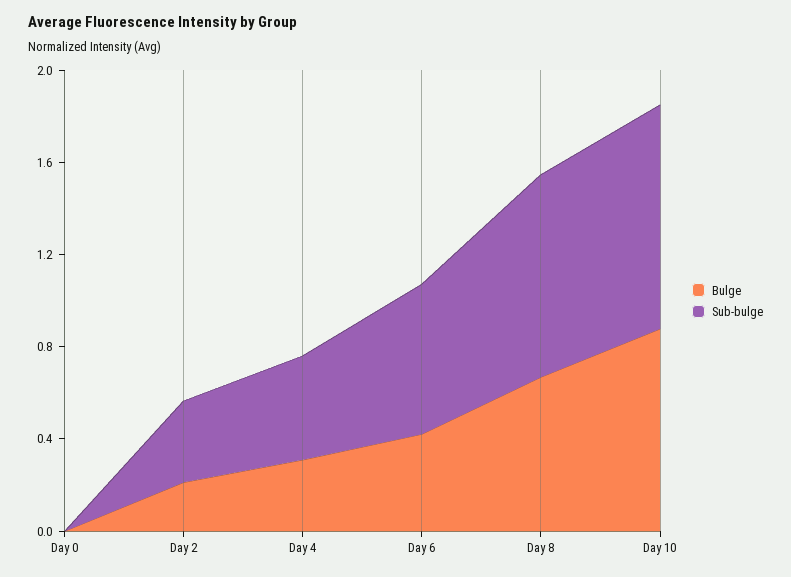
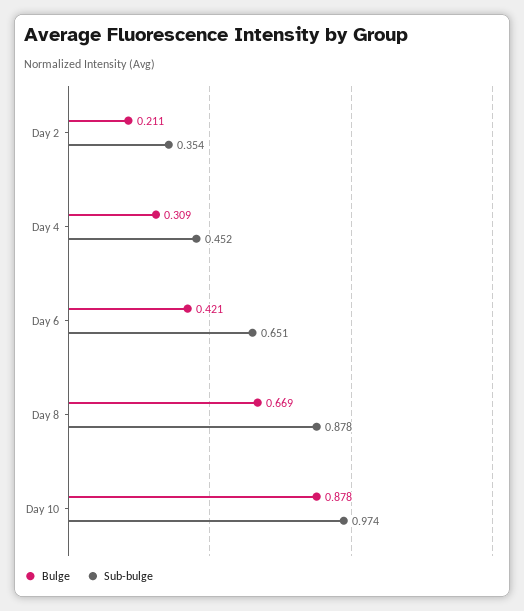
  {
    "Bulge": {
-     "Day 0": 0,
      "Day 2": 0.211,
      "Day 4": 0.309,
      "Day 6": 0.421,
      "Day 8": 0.669,
      "Day 10": 0.878
    },
    "Sub-bulge": {
-     "Day 0": 0,
      "Day 2": 0.354,
      "Day 4": 0.452,
      "Day 6": 0.651,
      "Day 8": 0.878,
      "Day 10": 0.974
    }
  }

